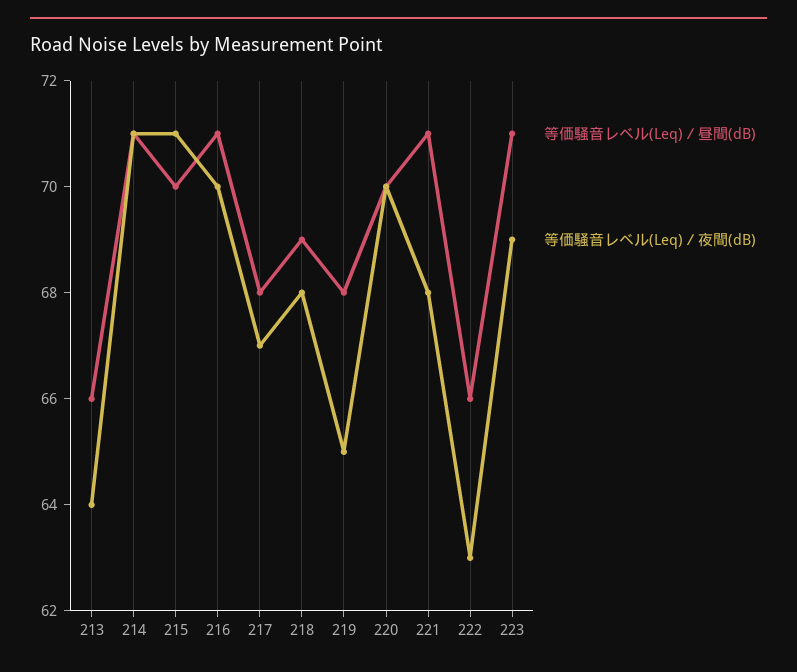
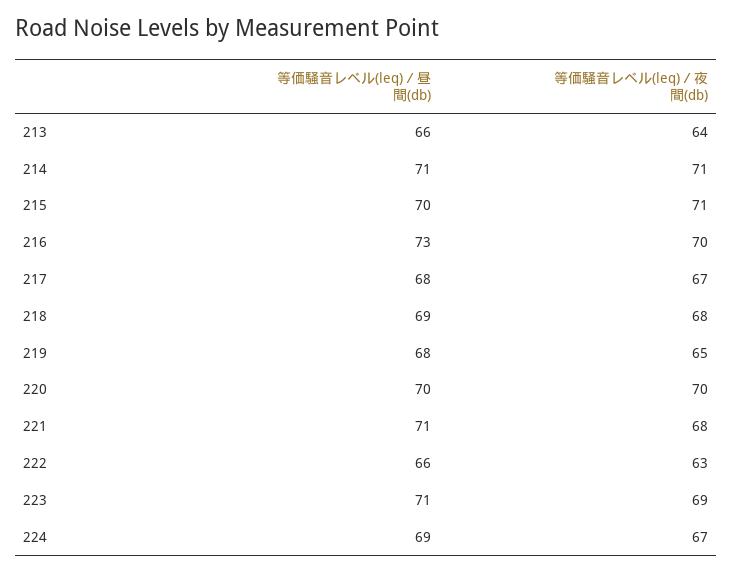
  {
    "等価騒音レベル(Leq)／昼間(dB)": {
      "213": 66,
      "214": 71,
      "215": 70,
-     "216": 71,
+     "216": 73,
      "217": 68,
      "218": 69,
      "219": 68,
      "220": 70,
      "221": 71,
      "222": 66,
-     "223": 71
+     "223": 71,
+     "224": 69
    },
    "等価騒音レベル(Leq)／夜間(dB)": {
      "213": 64,
      "214": 71,
      "215": 71,
      "216": 70,
      "217": 67,
      "218": 68,
      "219": 65,
      "220": 70,
      "221": 68,
      "222": 63,
-     "223": 69
+     "223": 69,
+     "224": 67
    }
  }

